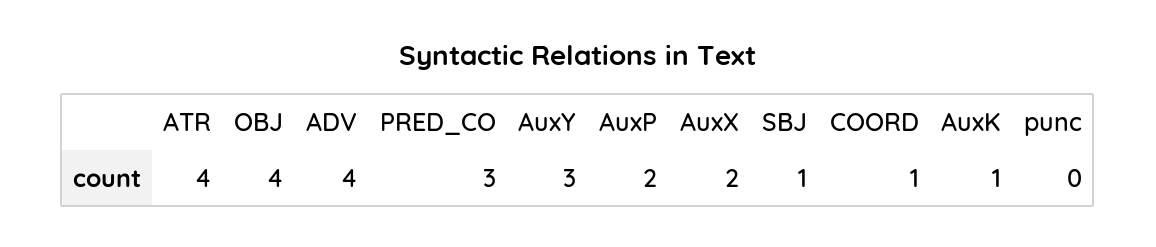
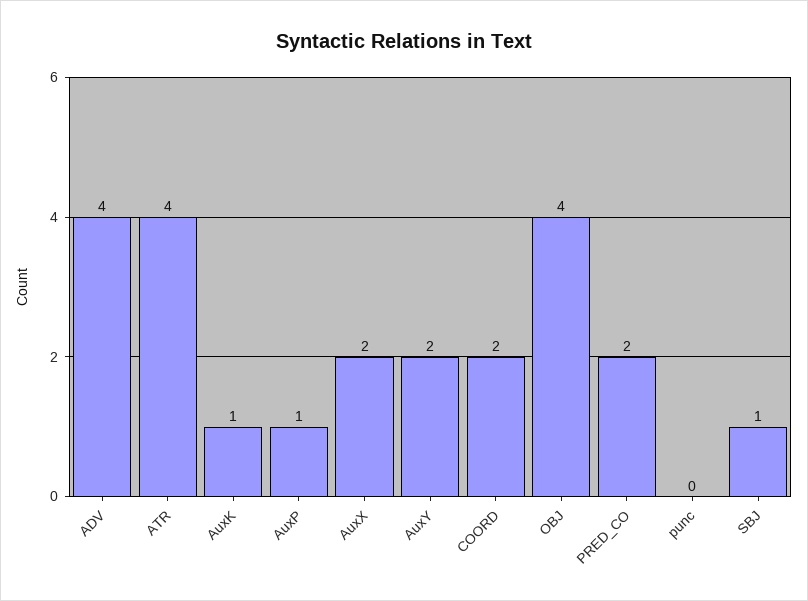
  {
    "ATR": 4,
    "OBJ": 4,
    "ADV": 4,
-   "PRED_CO": 3,
+   "PRED_CO": 2,
-   "AuxY": 3,
+   "AuxY": 2,
-   "AuxP": 2,
+   "AuxP": 1,
    "AuxX": 2,
    "SBJ": 1,
-   "COORD": 1,
+   "COORD": 2,
    "AuxK": 1,
    "punc": 0
  }

